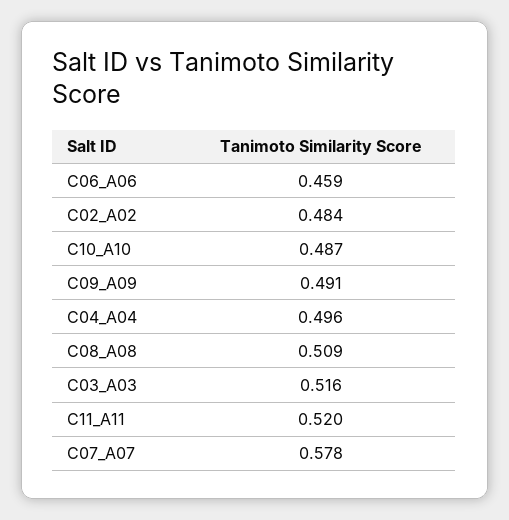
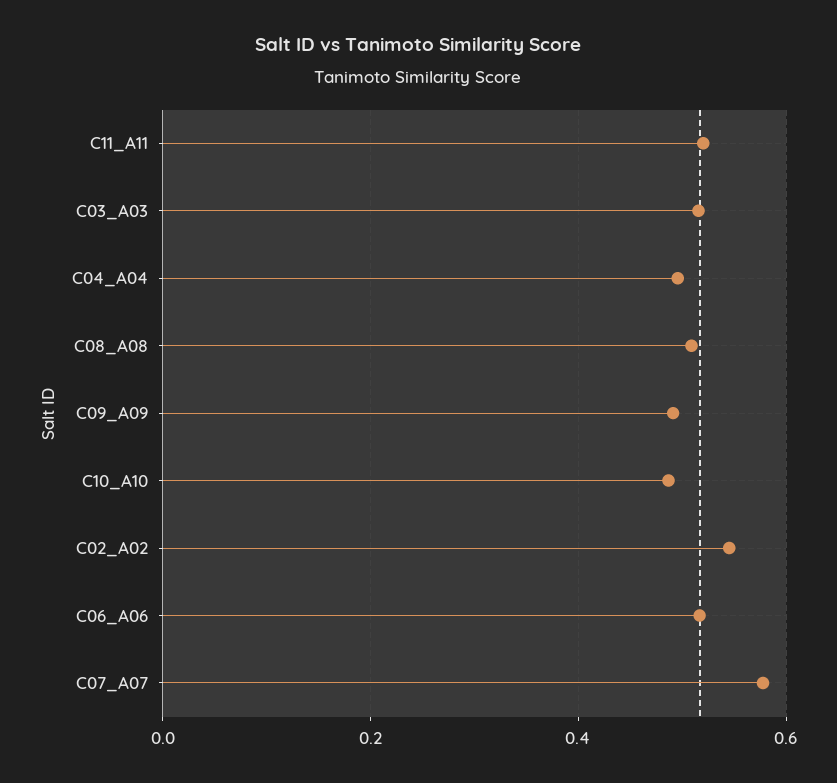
  {
-   "C06_A06": 0.459,
+   "C06_A06": 0.52,
-   "C02_A02": 0.484,
+   "C02_A02": 0.54,
    "C10_A10": 0.487,
    "C09_A09": 0.491,
    "C04_A04": 0.496,
    "C08_A08": 0.509,
    "C03_A03": 0.516,
    "C11_A11": 0.52,
    "C07_A07": 0.578
  }

